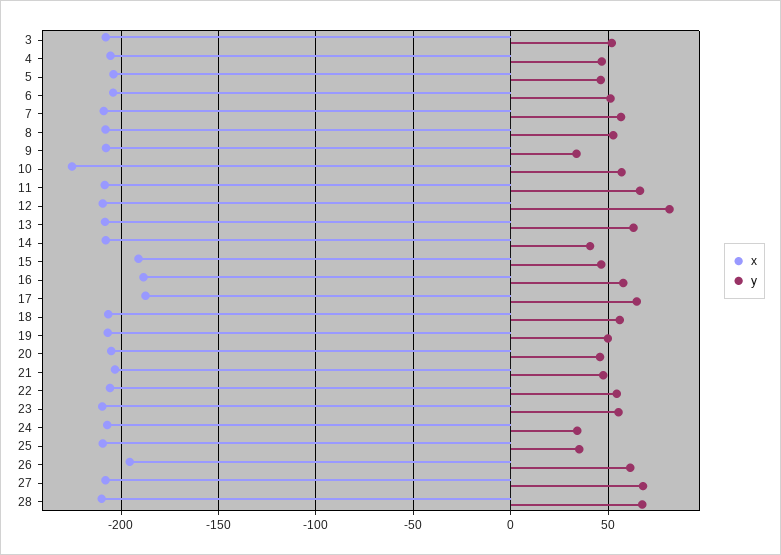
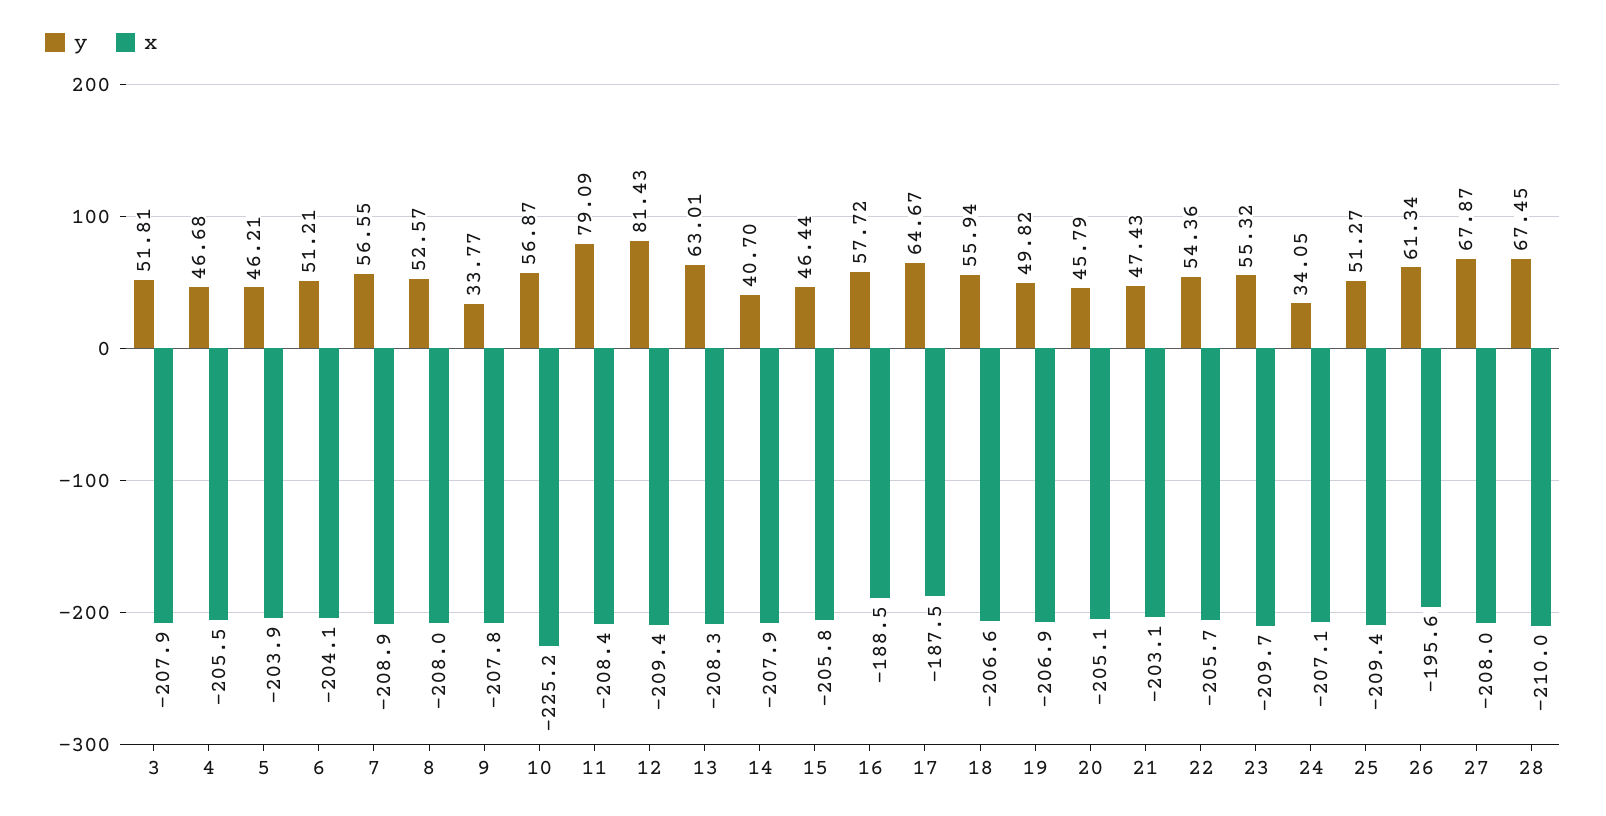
  {
    "x": {
      "3": -207.9,
      "4": -205.5,
      "5": -203.9,
      "6": -204.1,
      "7": -208.9,
      "8": -208,
      "9": -207.8,
      "10": -225.2,
      "11": -208.4,
      "12": -209.4,
      "13": -208.3,
      "14": -207.9,
-     "15": -190,
+     "15": -205.8,
      "16": -188.5,
      "17": -187.5,
      "18": -206.6,
      "19": -206.9,
      "20": -205.1,
      "21": -203.1,
      "22": -205.7,
      "23": -209.7,
      "24": -207.1,
      "25": -209.4,
      "26": -195.6,
      "27": -208,
      "28": -210
    },
    "y": {
      "3": 51.81,
      "4": 46.68,
      "5": 46.21,
      "6": 51.21,
      "7": 56.55,
      "8": 52.57,
      "9": 33.77,
      "10": 56.87,
-     "11": 65,
+     "11": 79.09,
      "12": 81.43,
      "13": 63.01,
      "14": 40.7,
      "15": 46.44,
      "16": 57.72,
      "17": 64.67,
      "18": 55.94,
      "19": 49.82,
      "20": 45.79,
      "21": 47.43,
      "22": 54.36,
      "23": 55.32,
      "24": 34.05,
-     "25": 35,
+     "25": 51.27,
      "26": 61.34,
      "27": 67.87,
      "28": 67.45
    }
  }

